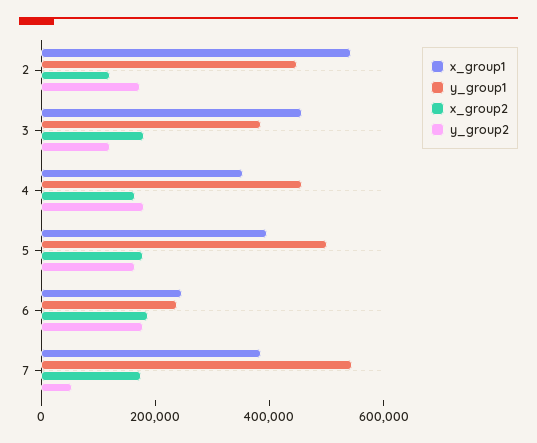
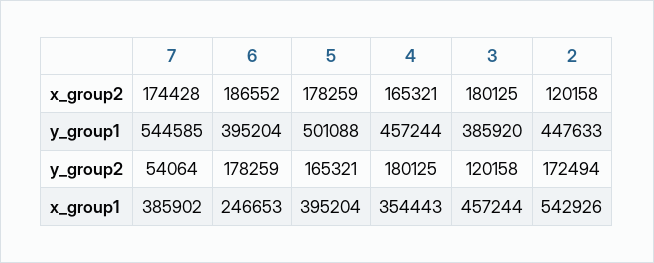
  {
    "x_group1": {
      "2": 542926,
      "3": 457244,
      "4": 354443,
      "5": 395204,
      "6": 246653,
      "7": 385902
    },
    "y_group1": {
      "2": 447633,
      "3": 385920,
      "4": 457244,
      "5": 501088,
-     "6": 250000,
+     "6": 395204,
      "7": 544585
    },
    "x_group2": {
      "2": 120158,
      "3": 180125,
      "4": 165321,
      "5": 178259,
      "6": 186552,
      "7": 174428
    },
    "y_group2": {
      "2": 172494,
      "3": 120158,
      "4": 180125,
      "5": 165321,
      "6": 178259,
      "7": 54064
    }
  }

